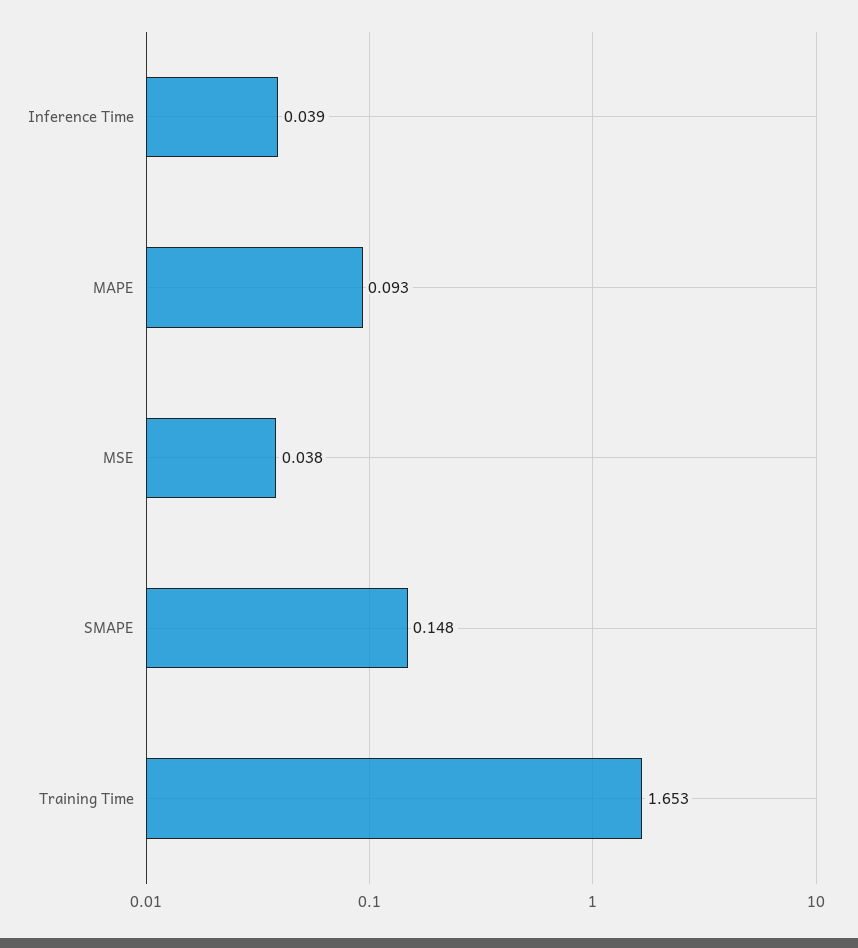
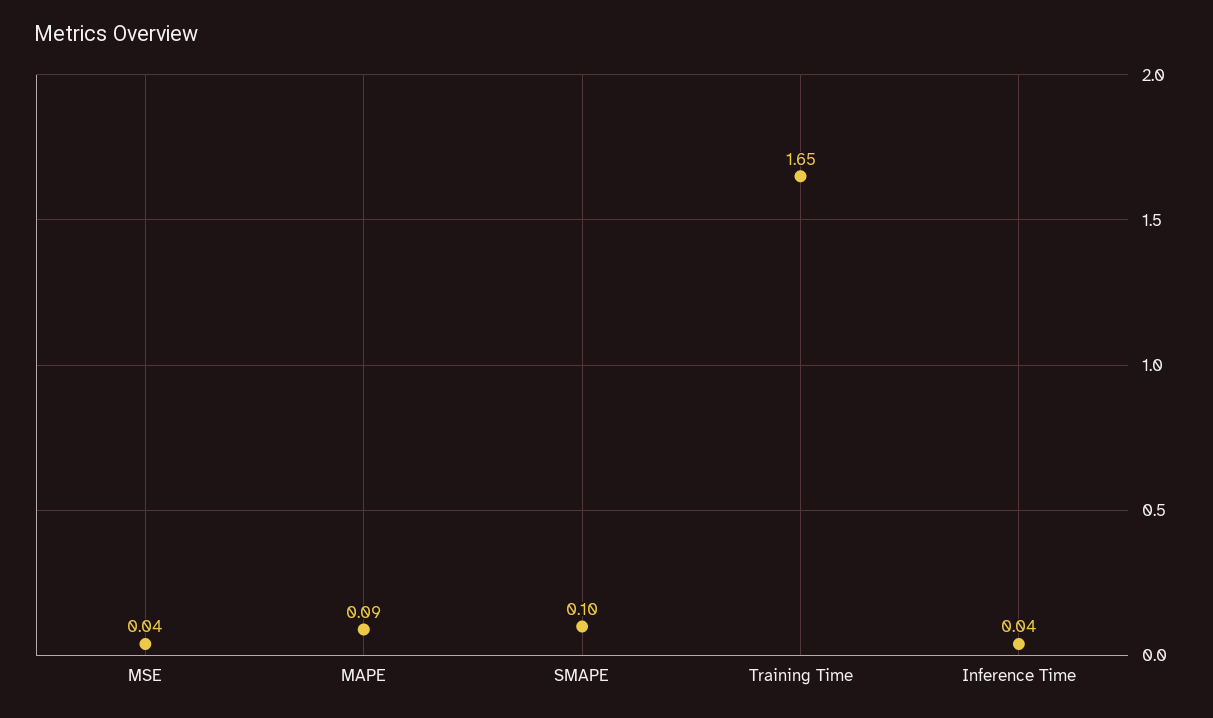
  {
    "Inference Time": 0.039,
    "MAPE": 0.093,
    "MSE": 0.038,
-   "SMAPE": 0.148,
+   "SMAPE": 0.1,
    "Training Time": 1.653
  }

